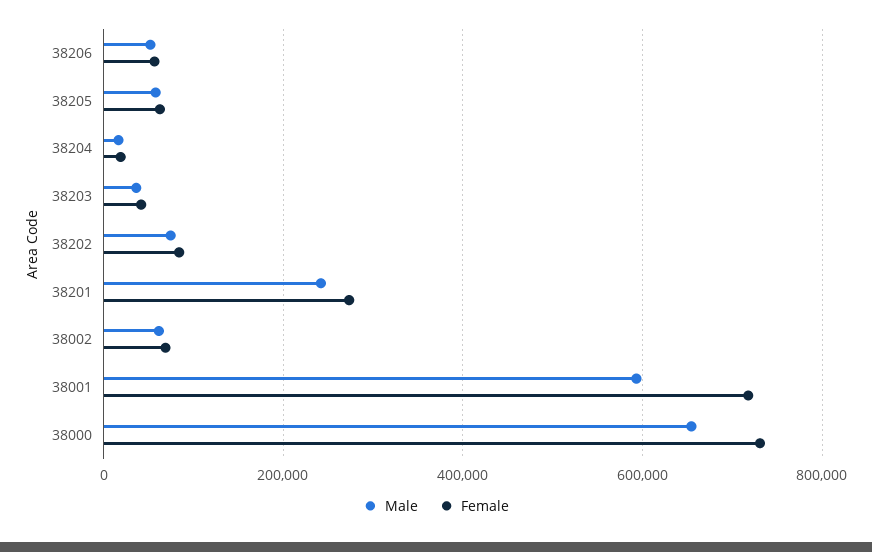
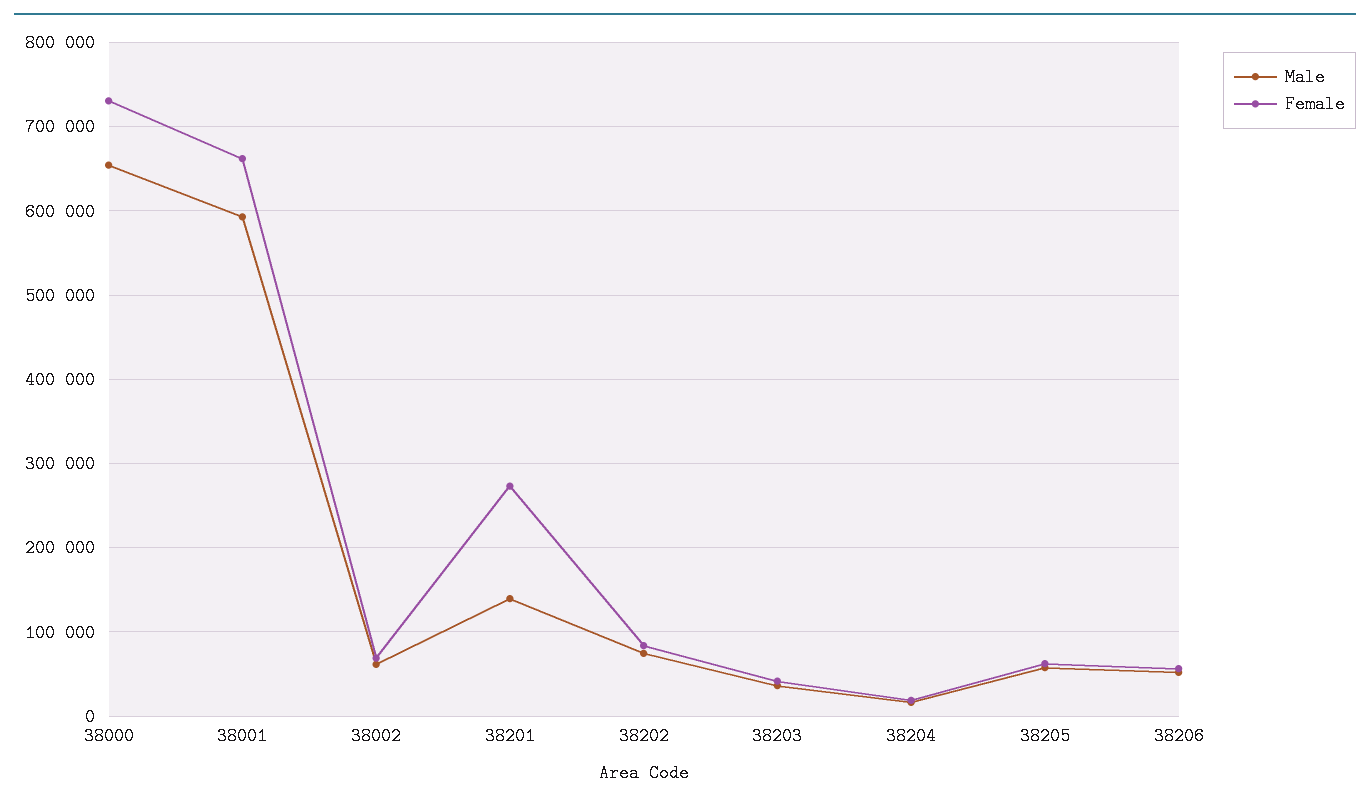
  {
    "Male": {
      "38206": 50000,
      "38205": 60000,
      "38204": 20000,
      "38203": 40000,
      "38202": 70000,
-     "38201": 240000,
+     "38201": 140000,
      "38002": 60000,
      "38001": 590000,
      "38000": 650000
    },
    "Female": {
      "38206": 60000,
      "38205": 60000,
      "38204": 20000,
      "38203": 40000,
      "38202": 80000,
      "38201": 270000,
      "38002": 70000,
-     "38001": 720000,
+     "38001": 660000,
      "38000": 730000
    }
  }

